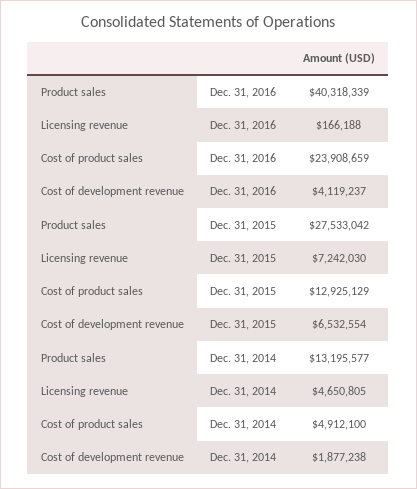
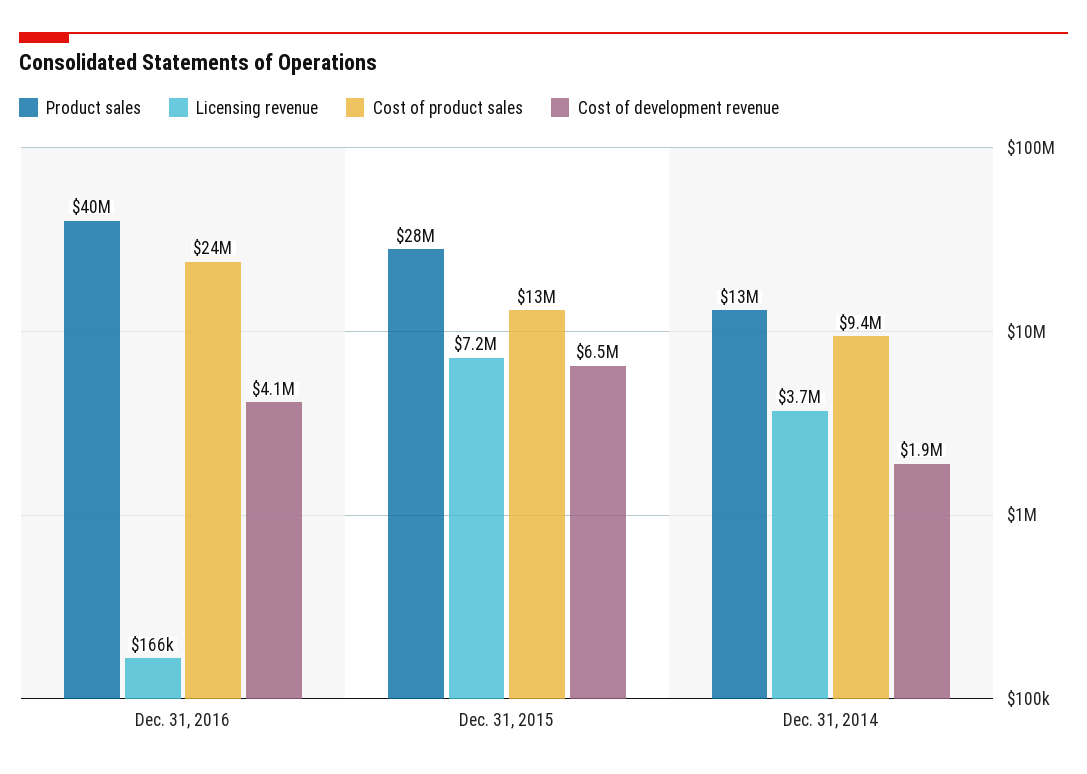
  {
    "Product sales": {
      "Dec. 31, 2016": 40318339,
      "Dec. 31, 2015": 27533042,
      "Dec. 31, 2014": 13195577
    },
    "Licensing revenue": {
      "Dec. 31, 2016": 166188,
      "Dec. 31, 2015": 7242030,
-     "Dec. 31, 2014": 4650805
+     "Dec. 31, 2014": 3700000
    },
    "Cost of product sales": {
      "Dec. 31, 2016": 23908659,
      "Dec. 31, 2015": 12925129,
-     "Dec. 31, 2014": 4912100
+     "Dec. 31, 2014": 9400000
    },
    "Cost of development revenue": {
      "Dec. 31, 2016": 4119237,
      "Dec. 31, 2015": 6532554,
      "Dec. 31, 2014": 1877238
    }
  }

